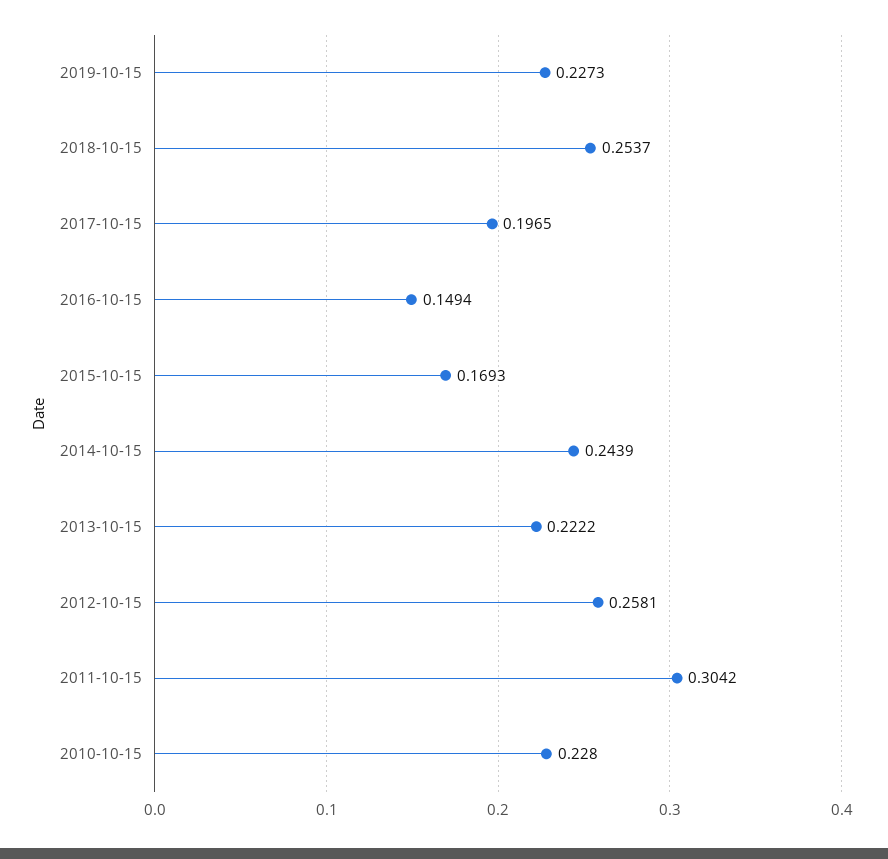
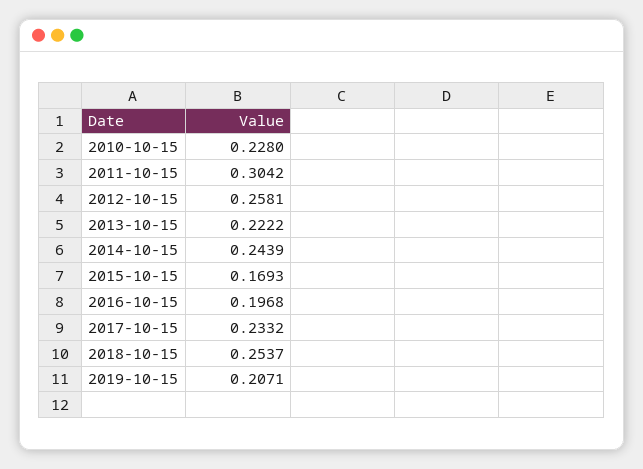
  {
-   "2019-10-15": 0.2273,
+   "2019-10-15": 0.2071,
    "2018-10-15": 0.2537,
-   "2017-10-15": 0.1965,
+   "2017-10-15": 0.2332,
-   "2016-10-15": 0.1494,
+   "2016-10-15": 0.1968,
    "2015-10-15": 0.1693,
    "2014-10-15": 0.2439,
    "2013-10-15": 0.2222,
    "2012-10-15": 0.2581,
    "2011-10-15": 0.3042,
    "2010-10-15": 0.228
  }

